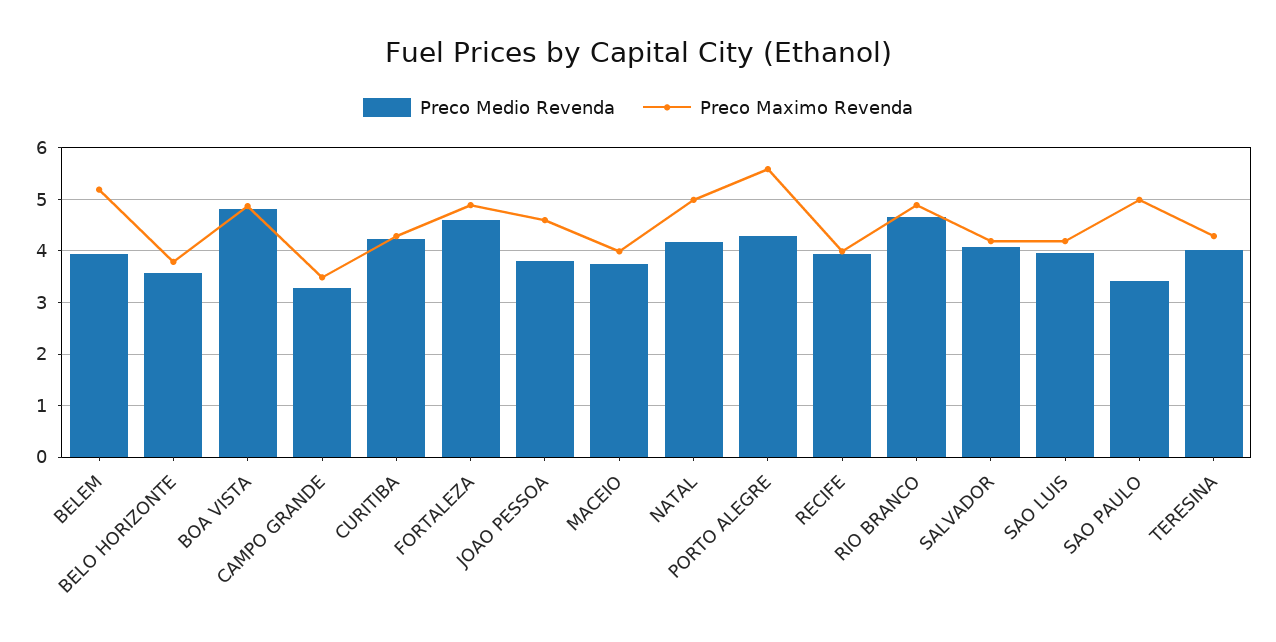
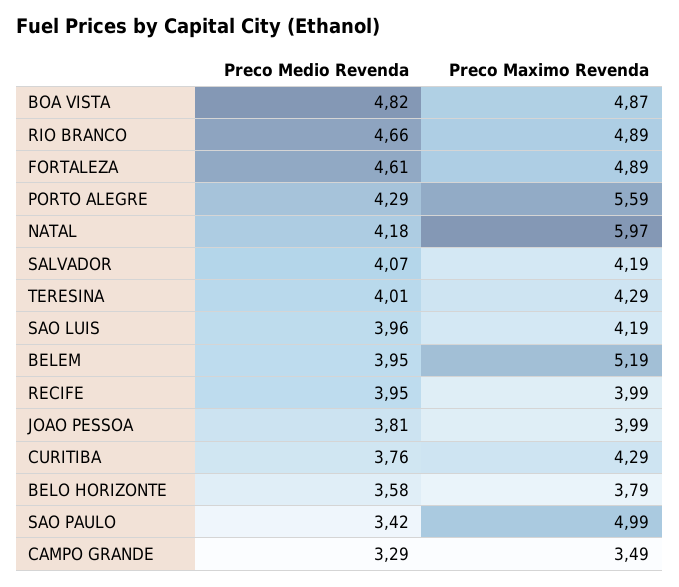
  {
    "Preco Medio Revenda": {
      "BELEM": 3.95,
      "BELO HORIZONTE": 3.58,
      "BOA VISTA": 4.82,
      "CAMPO GRANDE": 3.29,
-     "CURITIBA": 4.2,
+     "CURITIBA": 3.76,
      "FORTALEZA": 4.61,
      "JOAO PESSOA": 3.81,
-     "MACEIO": 3.8,
      "NATAL": 4.18,
      "PORTO ALEGRE": 4.29,
      "RECIFE": 3.95,
      "RIO BRANCO": 4.66,
      "SALVADOR": 4.07,
      "SAO LUIS": 3.96,
      "SAO PAULO": 3.42,
      "TERESINA": 4.01
    },
    "Preco Maximo Revenda": {
      "BELEM": 5.19,
      "BELO HORIZONTE": 3.79,
      "BOA VISTA": 4.87,
      "CAMPO GRANDE": 3.49,
      "CURITIBA": 4.29,
      "FORTALEZA": 4.89,
-     "JOAO PESSOA": 4.6,
+     "JOAO PESSOA": 3.99,
-     "MACEIO": 4,
-     "NATAL": 5,
+     "NATAL": 5.97,
      "PORTO ALEGRE": 5.59,
      "RECIFE": 3.99,
      "RIO BRANCO": 4.89,
      "SALVADOR": 4.19,
      "SAO LUIS": 4.19,
      "SAO PAULO": 4.99,
      "TERESINA": 4.29
    }
  }

